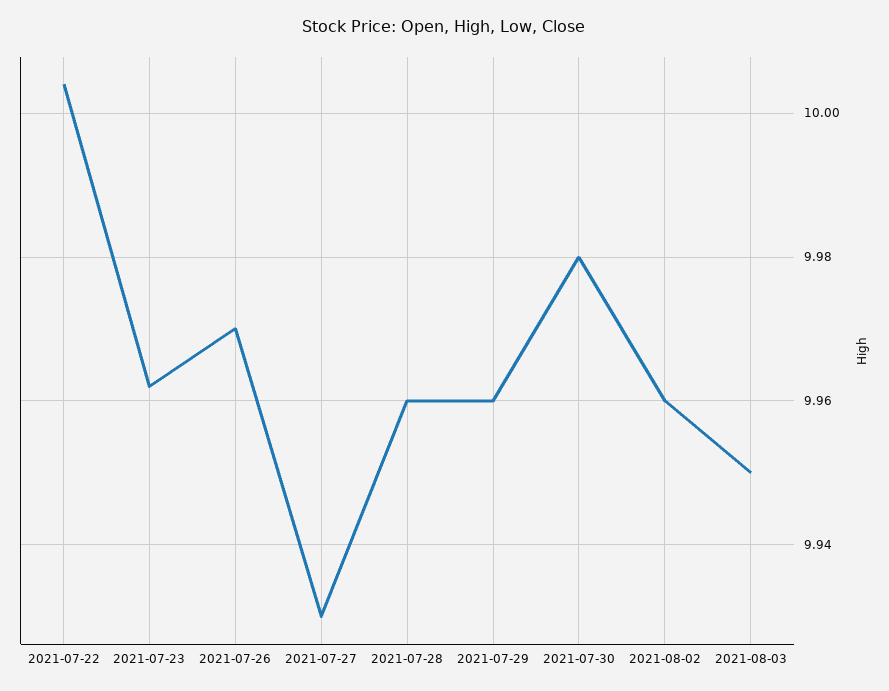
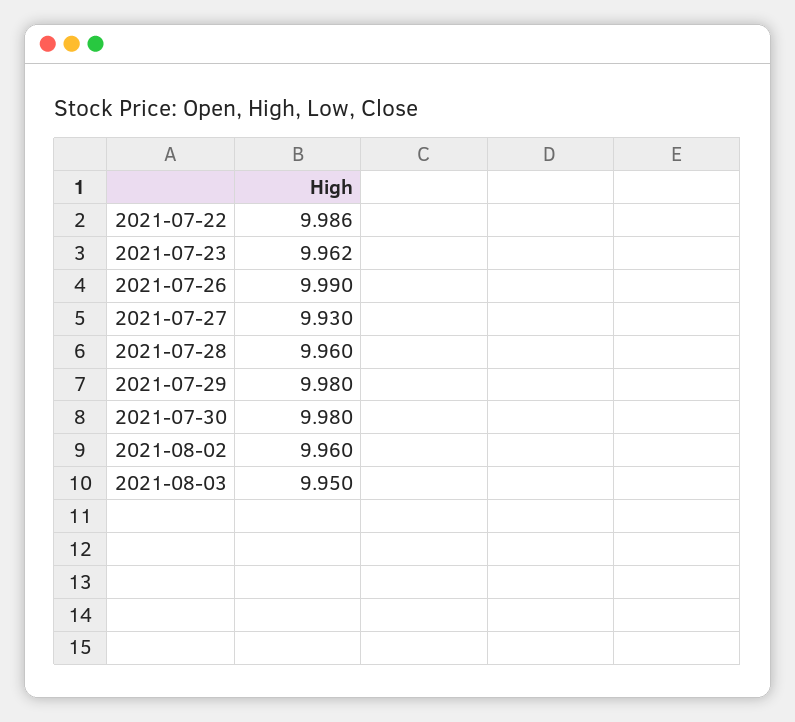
  {
-   "2021-07-22": 10.005,
+   "2021-07-22": 9.986,
    "2021-07-23": 9.962,
-   "2021-07-26": 9.97,
+   "2021-07-26": 9.99,
    "2021-07-27": 9.93,
    "2021-07-28": 9.96,
-   "2021-07-29": 9.96,
+   "2021-07-29": 9.98,
    "2021-07-30": 9.98,
    "2021-08-02": 9.96,
    "2021-08-03": 9.95
  }

